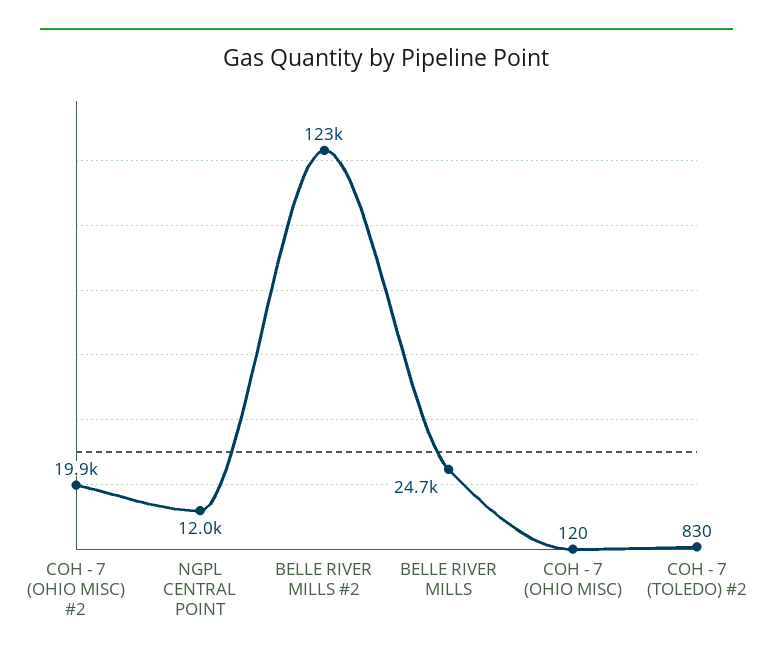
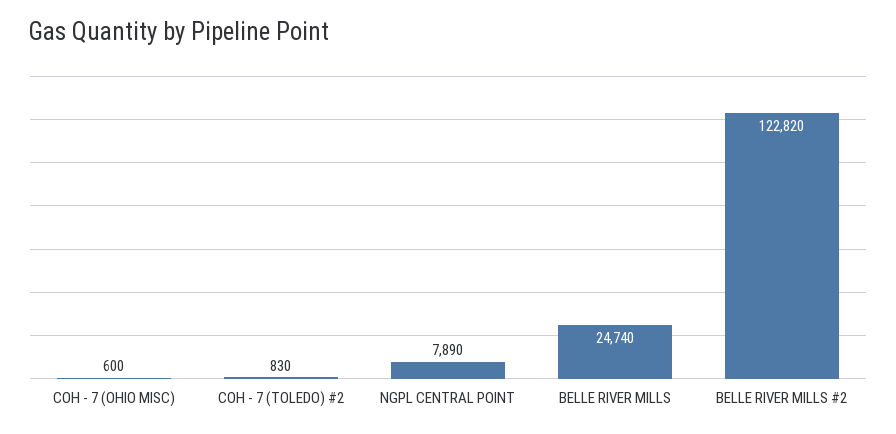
  {
-   "COH - 7 (OHIO MISC) #2": 19900,
-   "NGPL CENTRAL POINT": 12000,
+   "NGPL CENTRAL POINT": 7890,
    "BELLE RIVER MILLS #2": 122820,
    "BELLE RIVER MILLS": 24740,
-   "COH - 7 (OHIO MISC)": 120,
+   "COH - 7 (OHIO MISC)": 600,
    "COH - 7 (TOLEDO) #2": 830
  }

